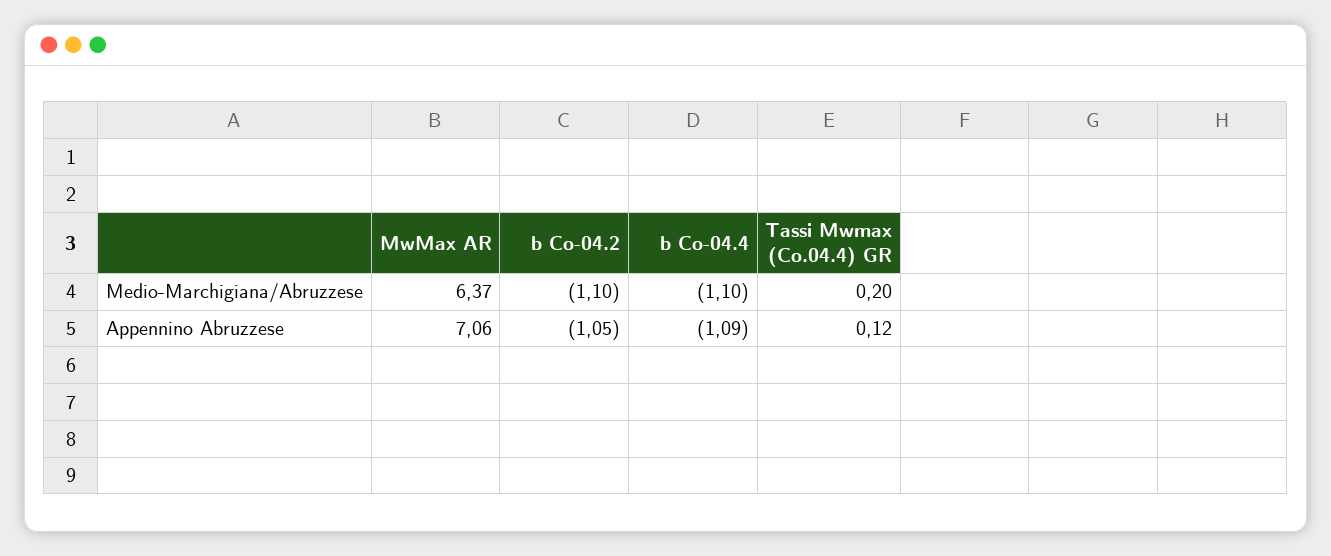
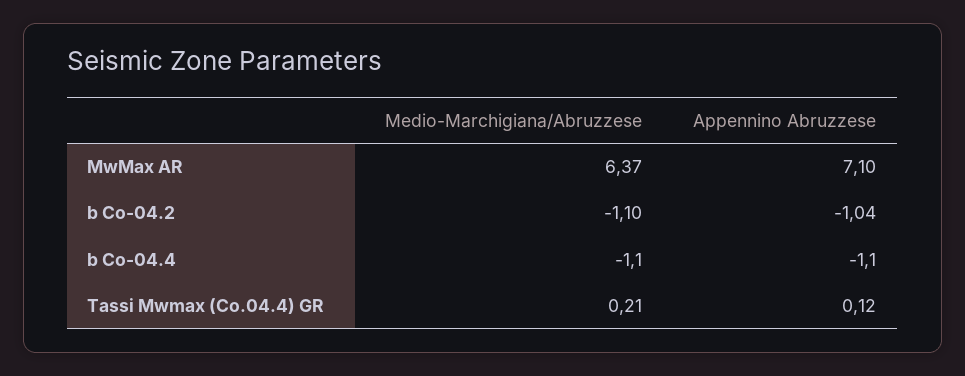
  {
    "MwMax AR": {
      "Medio-Marchigiana/Abruzzese": 6.37,
-     "Appennino Abruzzese": 7.06
+     "Appennino Abruzzese": 7.1
    },
    "b Co-04.2": {
      "Medio-Marchigiana/Abruzzese": -1.1,
-     "Appennino Abruzzese": -1.05
+     "Appennino Abruzzese": -1.04
    },
    "b Co-04.4": {
      "Medio-Marchigiana/Abruzzese": -1.1,
-     "Appennino Abruzzese": -1.09
+     "Appennino Abruzzese": -1.1
    },
    "Tassi Mwmax (Co.04.4) GR": {
-     "Medio-Marchigiana/Abruzzese": 0.2,
+     "Medio-Marchigiana/Abruzzese": 0.21,
      "Appennino Abruzzese": 0.12
    }
  }

